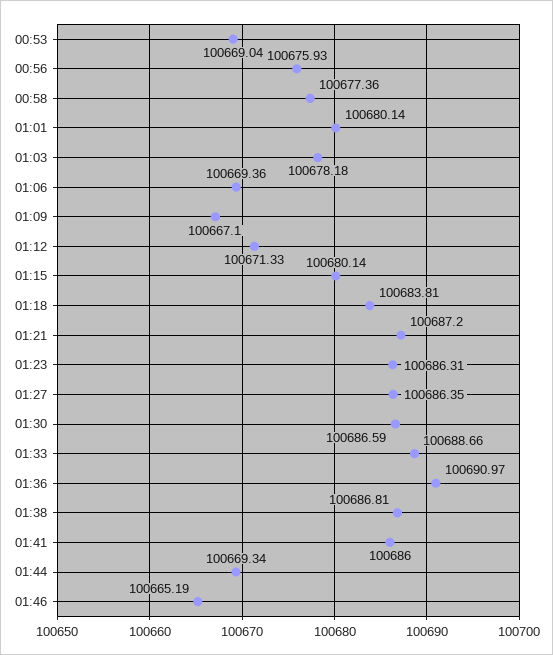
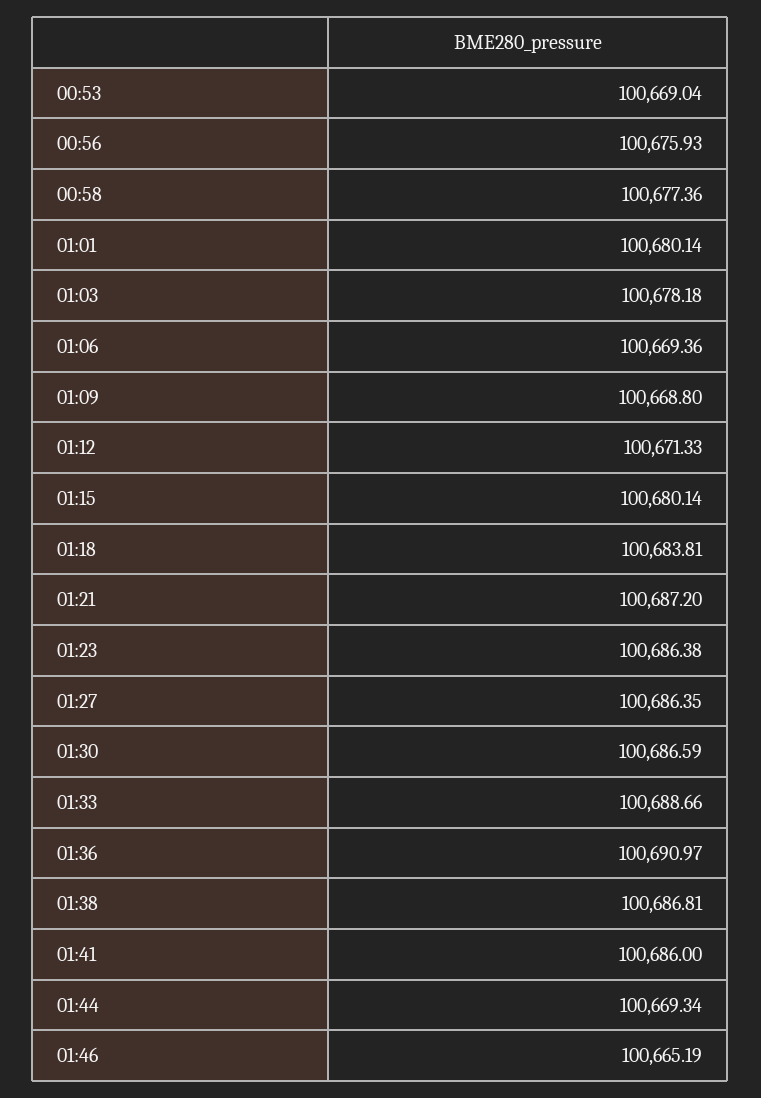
  {
    "00:53": 100669.04,
    "00:56": 100675.93,
    "00:58": 100677.36,
    "01:01": 100680.14,
    "01:03": 100678.18,
    "01:06": 100669.36,
-   "01:09": 100667.1,
+   "01:09": 100668.8,
    "01:12": 100671.33,
    "01:15": 100680.14,
    "01:18": 100683.81,
    "01:21": 100687.2,
-   "01:23": 100686.31,
+   "01:23": 100686.38,
    "01:27": 100686.35,
    "01:30": 100686.59,
    "01:33": 100688.66,
    "01:36": 100690.97,
    "01:38": 100686.81,
    "01:41": 100686,
    "01:44": 100669.34,
    "01:46": 100665.19
  }

